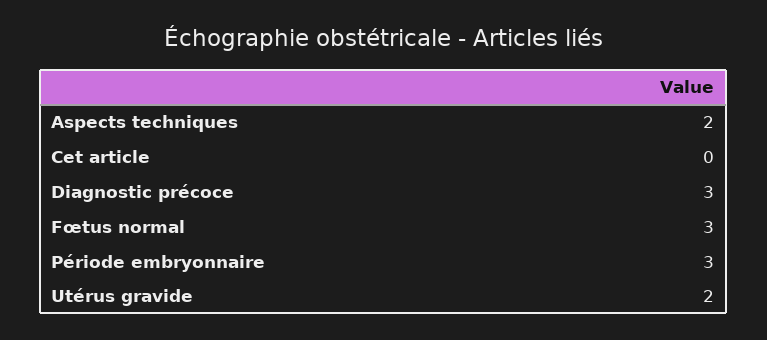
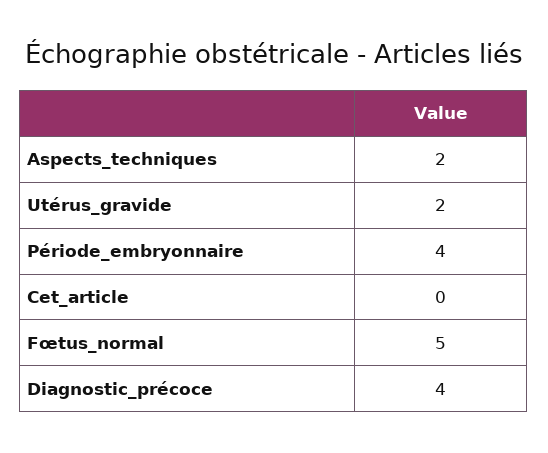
  {
    "Aspects techniques": 2,
    "Cet article": 0,
-   "Diagnostic précoce": 3,
+   "Diagnostic précoce": 4,
-   "Fœtus normal": 3,
+   "Fœtus normal": 5,
-   "Période embryonnaire": 3,
+   "Période embryonnaire": 4,
    "Utérus gravide": 2
  }

